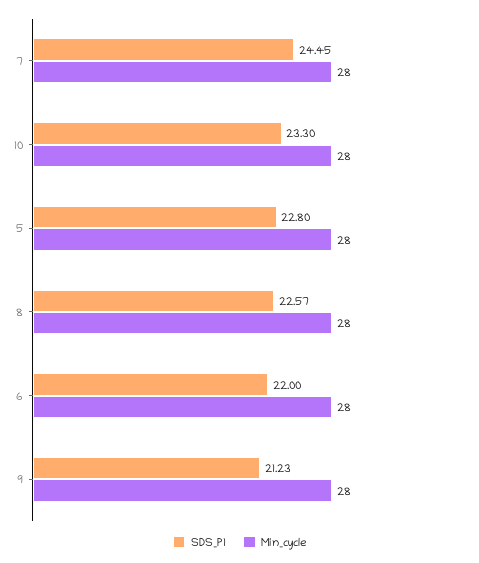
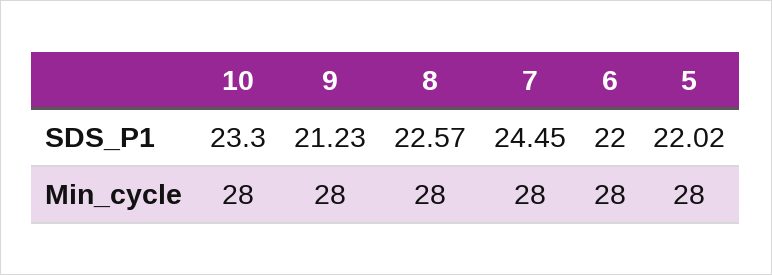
  {
    "SDS_P1": {
      "7": 24.45,
      "10": 23.3,
-     "5": 22.8,
+     "5": 22.02,
      "8": 22.57,
      "6": 22,
      "9": 21.23
    },
    "Min_cycle": {
      "7": 28,
      "10": 28,
      "5": 28,
      "8": 28,
      "6": 28,
      "9": 28
    }
  }

